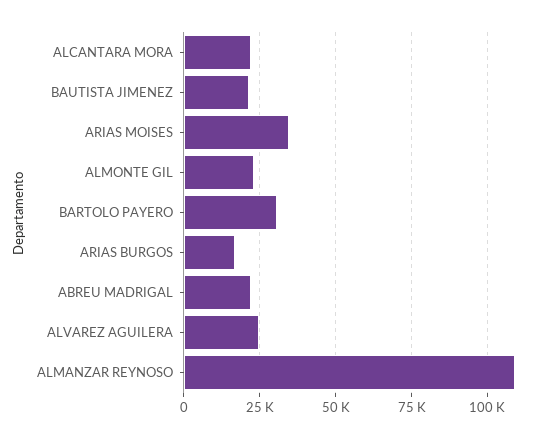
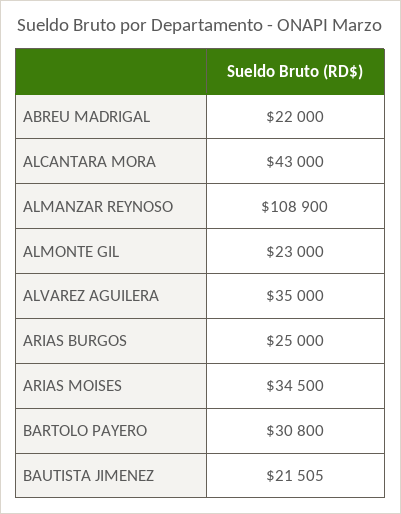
  {
-   "ALCANTARA MORA": 22500,
+   "ALCANTARA MORA": 43000,
    "BAUTISTA JIMENEZ": 21505,
    "ARIAS MOISES": 34500,
    "ALMONTE GIL": 23000,
    "BARTOLO PAYERO": 30800,
-   "ARIAS BURGOS": 17500,
+   "ARIAS BURGOS": 25000,
    "ABREU MADRIGAL": 22000,
-   "ALVAREZ AGUILERA": 25000,
+   "ALVAREZ AGUILERA": 35000,
    "ALMANZAR REYNOSO": 108900
  }

